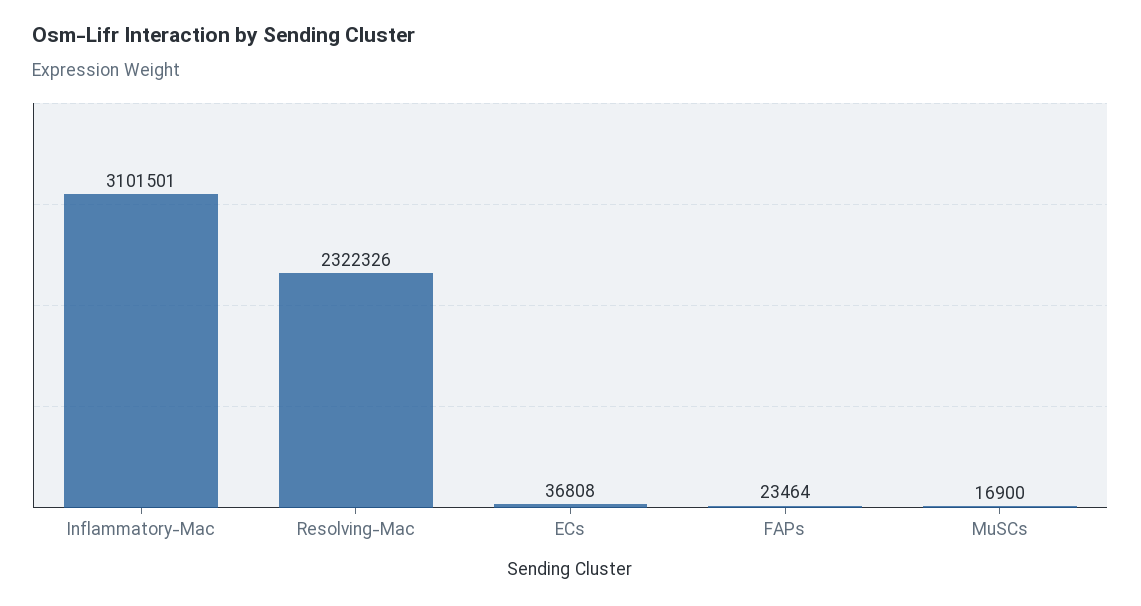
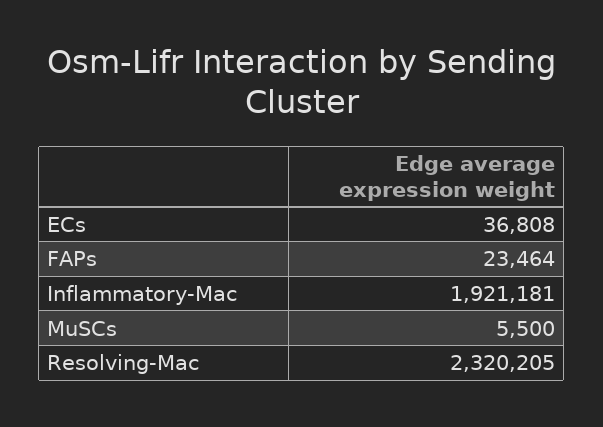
  {
-   "Inflammatory-Mac": 3101501,
+   "Inflammatory-Mac": 1921181,
-   "Resolving-Mac": 2322326,
+   "Resolving-Mac": 2320205,
    "ECs": 36808,
    "FAPs": 23464,
-   "MuSCs": 16900
+   "MuSCs": 5500
  }

